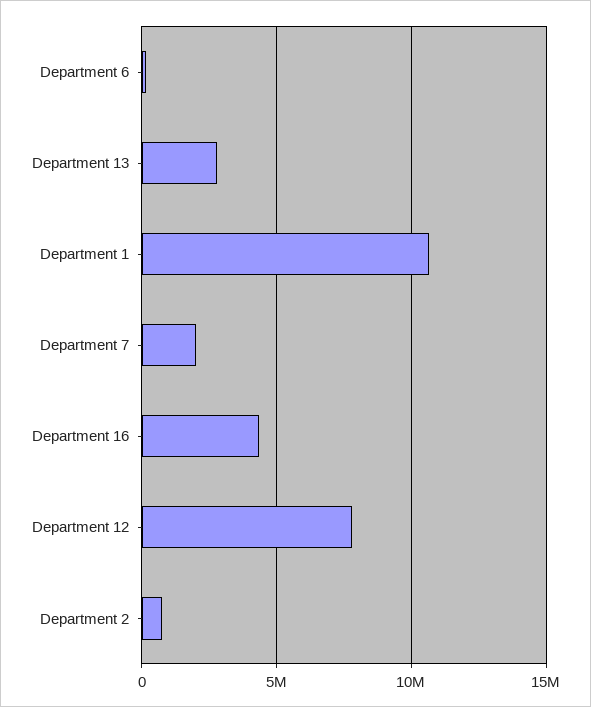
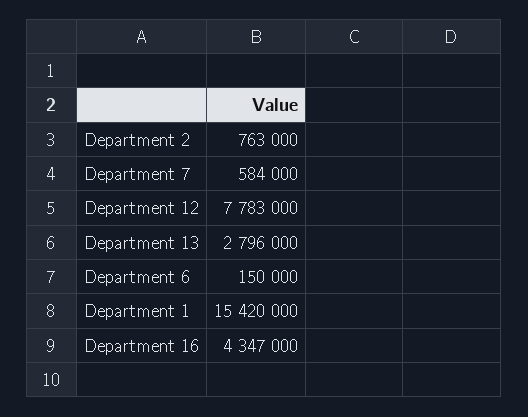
  {
    "Department 6": 150000,
    "Department 13": 2796000,
-   "Department 1": 10500000,
+   "Department 1": 15420000,
-   "Department 7": 2000000,
+   "Department 7": 584000,
    "Department 16": 4347000,
    "Department 12": 7783000,
    "Department 2": 763000
  }

